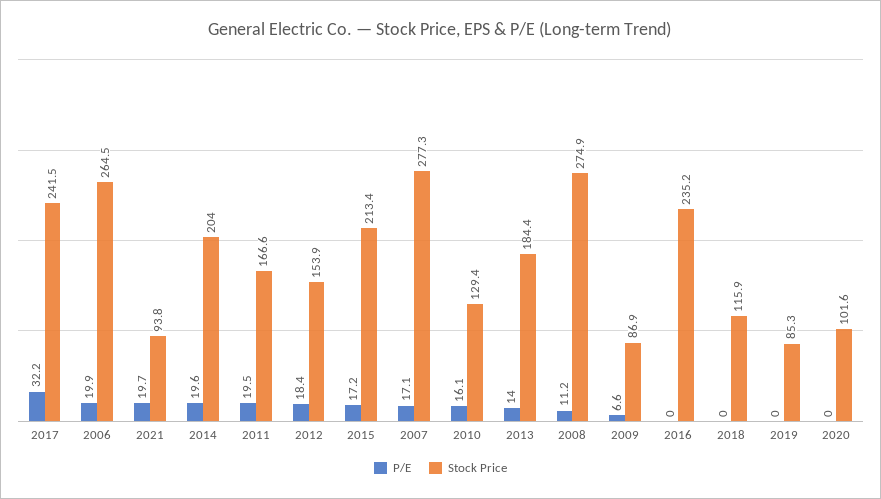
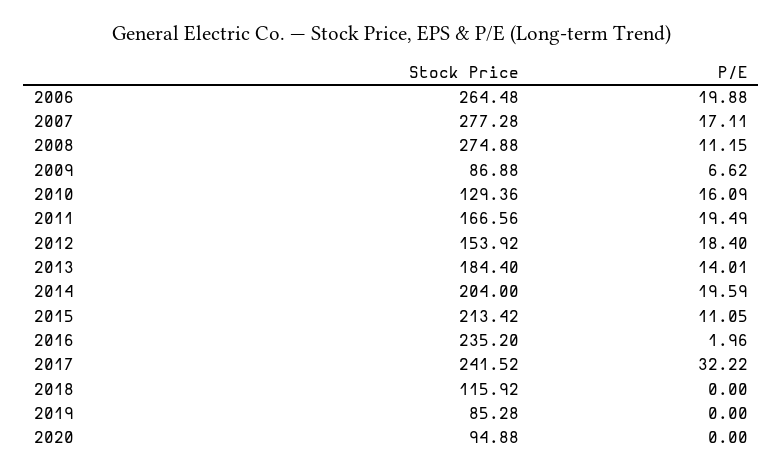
  {
    "P/E": {
      "2017": 32.22,
      "2006": 19.88,
-     "2021": 19.7,
      "2014": 19.59,
      "2011": 19.49,
      "2012": 18.4,
-     "2015": 17.2,
+     "2015": 11.05,
      "2007": 17.11,
      "2010": 16.09,
      "2013": 14.01,
      "2008": 11.15,
      "2009": 6.62,
-     "2016": 0,
+     "2016": 1.96,
      "2018": 0,
      "2019": 0,
      "2020": 0
    },
    "Stock Price": {
      "2017": 241.52,
      "2006": 264.48,
-     "2021": 93.8,
      "2014": 204,
      "2011": 166.56,
      "2012": 153.92,
      "2015": 213.42,
      "2007": 277.28,
      "2010": 129.36,
      "2013": 184.4,
      "2008": 274.88,
      "2009": 86.88,
      "2016": 235.2,
      "2018": 115.92,
      "2019": 85.28,
-     "2020": 101.6
+     "2020": 94.88
    }
  }

